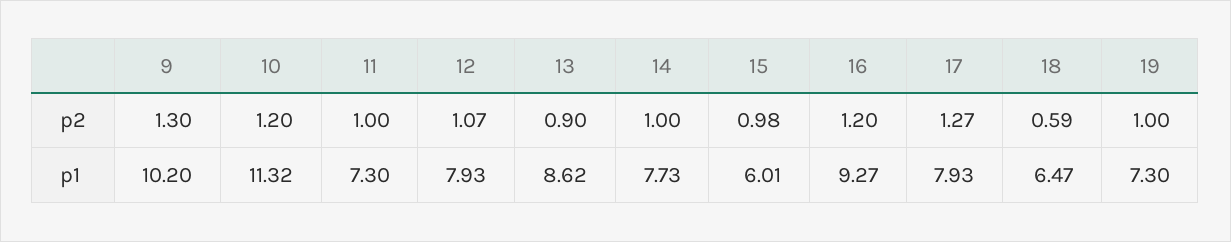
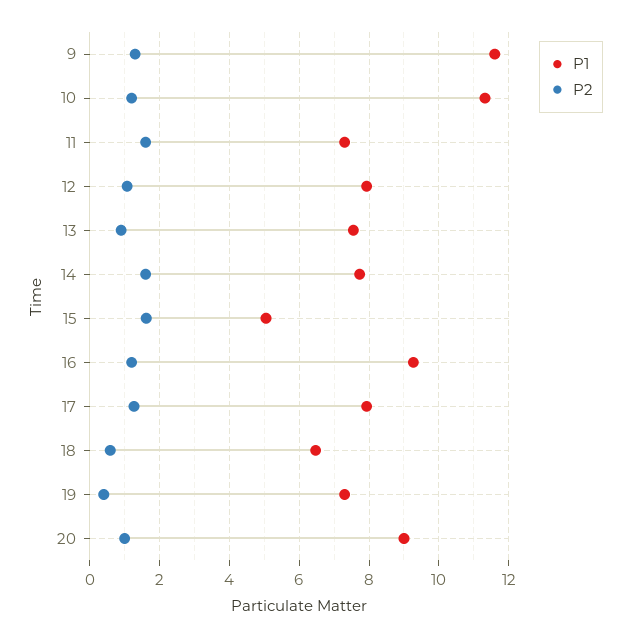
  {
    "p2": {
      "9": 1.3,
      "10": 1.2,
-     "11": 1,
+     "11": 1.6,
      "12": 1.07,
      "13": 0.9,
-     "14": 1,
+     "14": 1.6,
-     "15": 0.98,
+     "15": 1.6,
      "16": 1.2,
      "17": 1.27,
      "18": 0.59,
-     "19": 1
+     "19": 0.4,
+     "20": 1
    },
    "p1": {
-     "9": 10.2,
+     "9": 11.6,
      "10": 11.32,
      "11": 7.3,
      "12": 7.93,
-     "13": 8.62,
+     "13": 7.6,
      "14": 7.73,
-     "15": 6.01,
+     "15": 5,
      "16": 9.27,
      "17": 7.93,
      "18": 6.47,
-     "19": 7.3
+     "19": 7.3,
+     "20": 9
    }
  }

